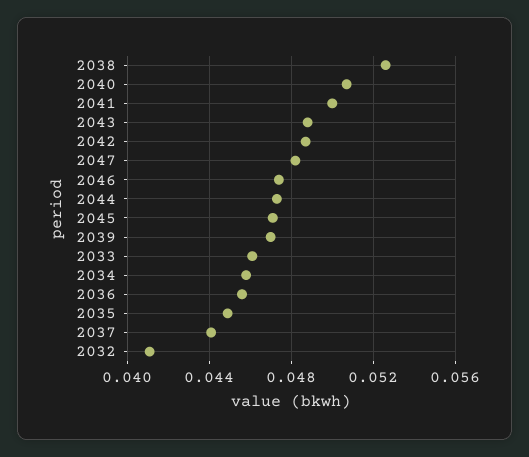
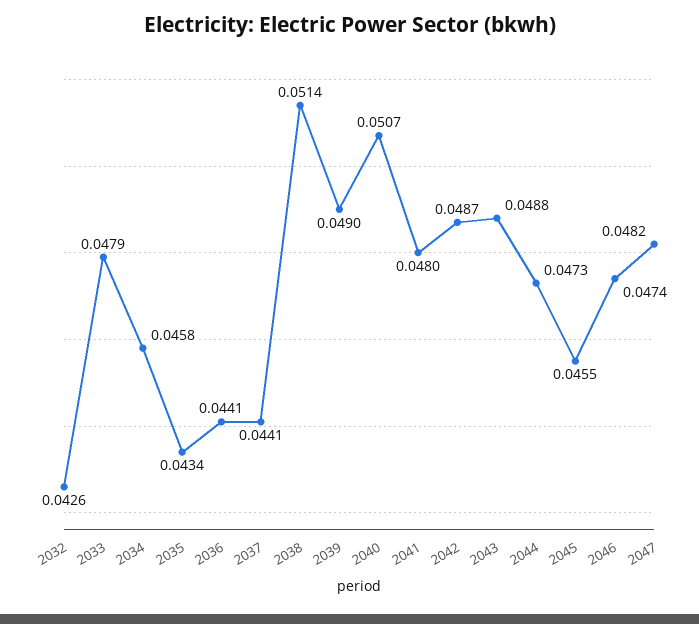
  {
-   "2038": 0.0525,
+   "2038": 0.0514,
    "2040": 0.0507,
-   "2041": 0.05,
+   "2041": 0.048,
    "2043": 0.0488,
    "2042": 0.0487,
    "2047": 0.0482,
    "2046": 0.0474,
    "2044": 0.0473,
-   "2045": 0.047,
+   "2045": 0.0455,
-   "2039": 0.047,
+   "2039": 0.049,
-   "2033": 0.046,
+   "2033": 0.0479,
    "2034": 0.0458,
-   "2036": 0.0455,
+   "2036": 0.0441,
-   "2035": 0.045,
+   "2035": 0.0434,
    "2037": 0.0441,
-   "2032": 0.041
+   "2032": 0.0426
  }

